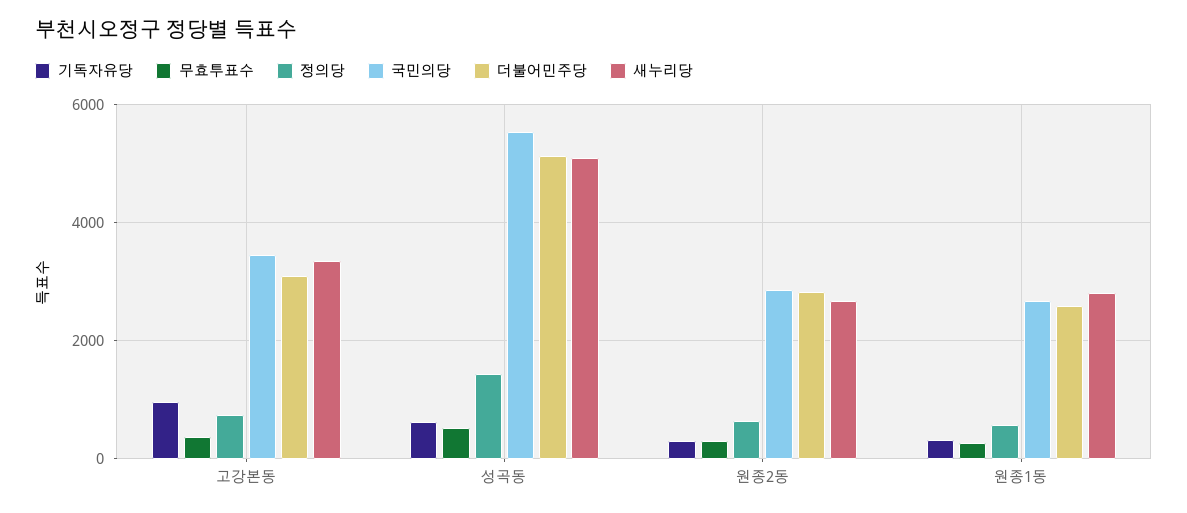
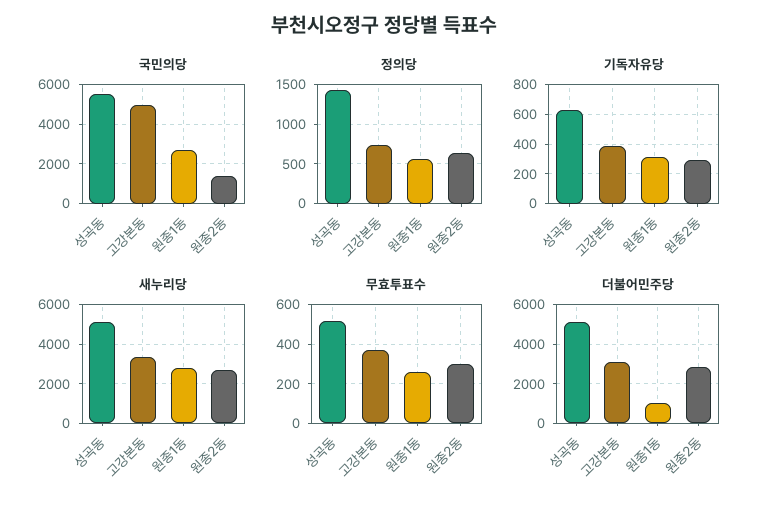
  {
    "기독자유당": {
-     "고강본동": 1000,
+     "고강본동": 400,
      "성곡동": 650,
      "원종2동": 300,
      "원종1동": 300
    },
    "무효투표수": {
      "고강본동": 350,
      "성곡동": 500,
      "원종2동": 300,
      "원종1동": 250
    },
    "정의당": {
      "고강본동": 700,
      "성곡동": 1400,
      "원종2동": 600,
      "원종1동": 600
    },
    "국민의당": {
-     "고강본동": 3400,
+     "고강본동": 5000,
      "성곡동": 5600,
-     "원종2동": 2800,
+     "원종2동": 1500,
      "원종1동": 2600
    },
    "더불어민주당": {
      "고강본동": 3000,
      "성곡동": 5200,
      "원종2동": 2800,
-     "원종1동": 2600
+     "원종1동": 1000
    },
    "새누리당": {
      "고강본동": 3400,
      "성곡동": 5000,
      "원종2동": 2600,
      "원종1동": 2800
    }
  }

